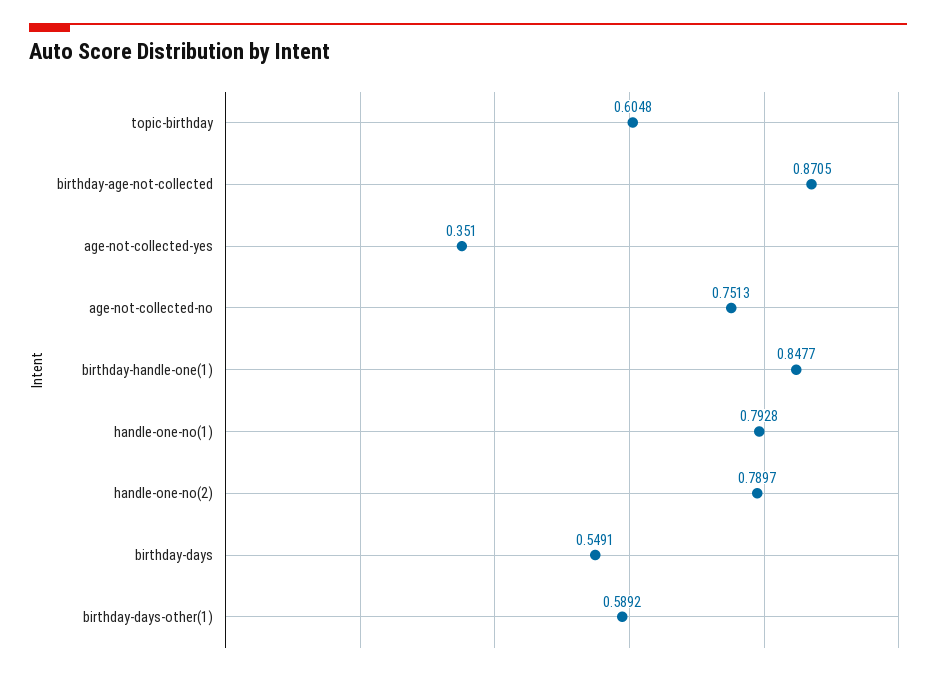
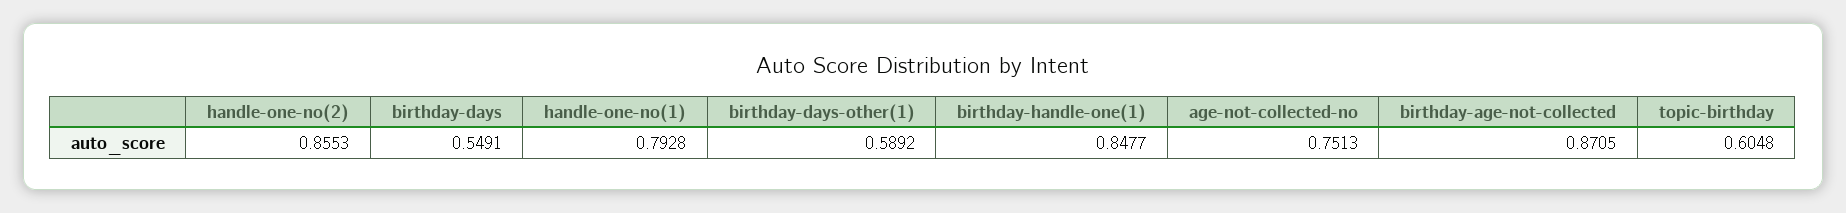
  {
    "topic-birthday": 0.6048,
    "birthday-age-not-collected": 0.8705,
-   "age-not-collected-yes": 0.351,
    "age-not-collected-no": 0.7513,
    "birthday-handle-one(1)": 0.8477,
    "handle-one-no(1)": 0.7928,
-   "handle-one-no(2)": 0.7897,
+   "handle-one-no(2)": 0.8553,
    "birthday-days": 0.5491,
    "birthday-days-other(1)": 0.5892
  }

